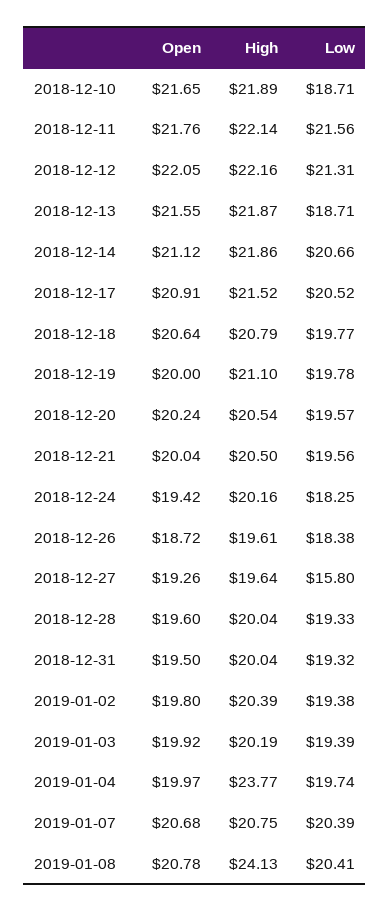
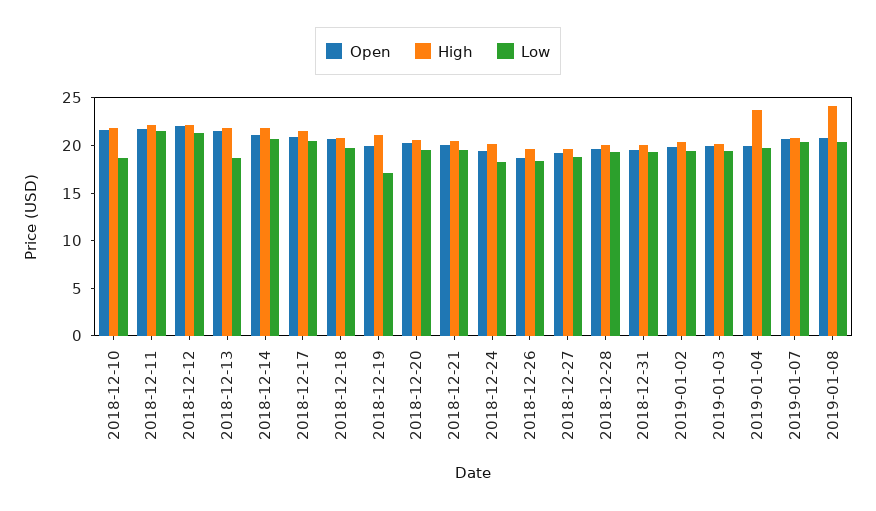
  {
    "Open": {
      "2018-12-10": 21.65,
      "2018-12-11": 21.76,
      "2018-12-12": 22.05,
      "2018-12-13": 21.55,
      "2018-12-14": 21.12,
      "2018-12-17": 20.91,
      "2018-12-18": 20.64,
      "2018-12-19": 20,
      "2018-12-20": 20.24,
      "2018-12-21": 20.04,
      "2018-12-24": 19.42,
      "2018-12-26": 18.72,
      "2018-12-27": 19.26,
      "2018-12-28": 19.6,
      "2018-12-31": 19.5,
      "2019-01-02": 19.8,
      "2019-01-03": 19.92,
      "2019-01-04": 19.97,
      "2019-01-07": 20.68,
      "2019-01-08": 20.78
    },
    "High": {
      "2018-12-10": 21.89,
      "2018-12-11": 22.14,
      "2018-12-12": 22.16,
      "2018-12-13": 21.87,
      "2018-12-14": 21.86,
      "2018-12-17": 21.52,
      "2018-12-18": 20.79,
      "2018-12-19": 21.1,
      "2018-12-20": 20.54,
      "2018-12-21": 20.5,
      "2018-12-24": 20.16,
      "2018-12-26": 19.61,
      "2018-12-27": 19.64,
      "2018-12-28": 20.04,
      "2018-12-31": 20.04,
      "2019-01-02": 20.39,
      "2019-01-03": 20.19,
      "2019-01-04": 23.77,
      "2019-01-07": 20.75,
      "2019-01-08": 24.13
    },
    "Low": {
      "2018-12-10": 18.71,
      "2018-12-11": 21.56,
      "2018-12-12": 21.31,
      "2018-12-13": 18.71,
      "2018-12-14": 20.66,
      "2018-12-17": 20.52,
      "2018-12-18": 19.77,
-     "2018-12-19": 19.78,
+     "2018-12-19": 17,
      "2018-12-20": 19.57,
      "2018-12-21": 19.56,
      "2018-12-24": 18.25,
      "2018-12-26": 18.38,
-     "2018-12-27": 15.8,
+     "2018-12-27": 19,
      "2018-12-28": 19.33,
      "2018-12-31": 19.32,
      "2019-01-02": 19.38,
      "2019-01-03": 19.39,
      "2019-01-04": 19.74,
      "2019-01-07": 20.39,
      "2019-01-08": 20.41
    }
  }

